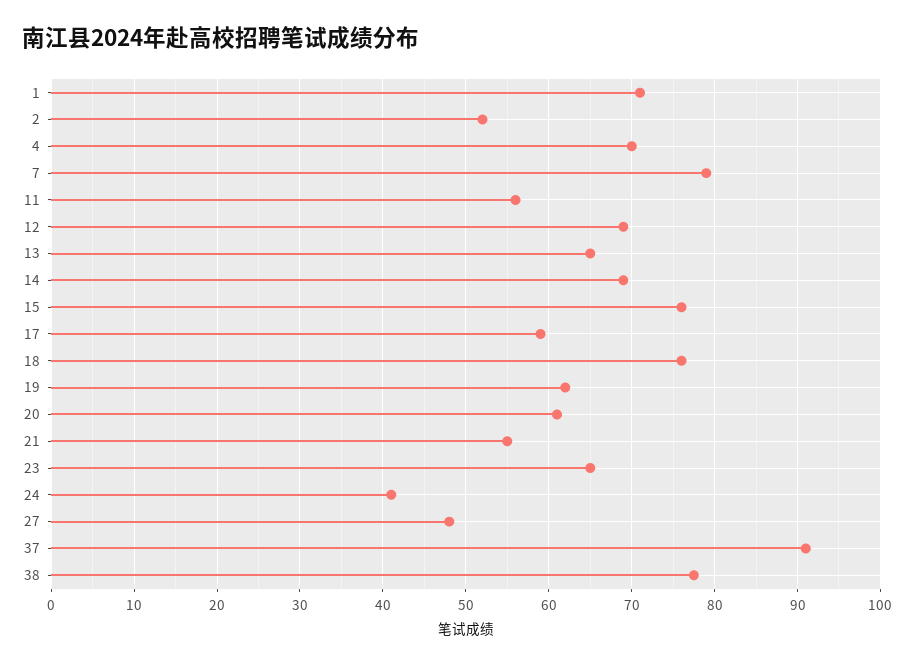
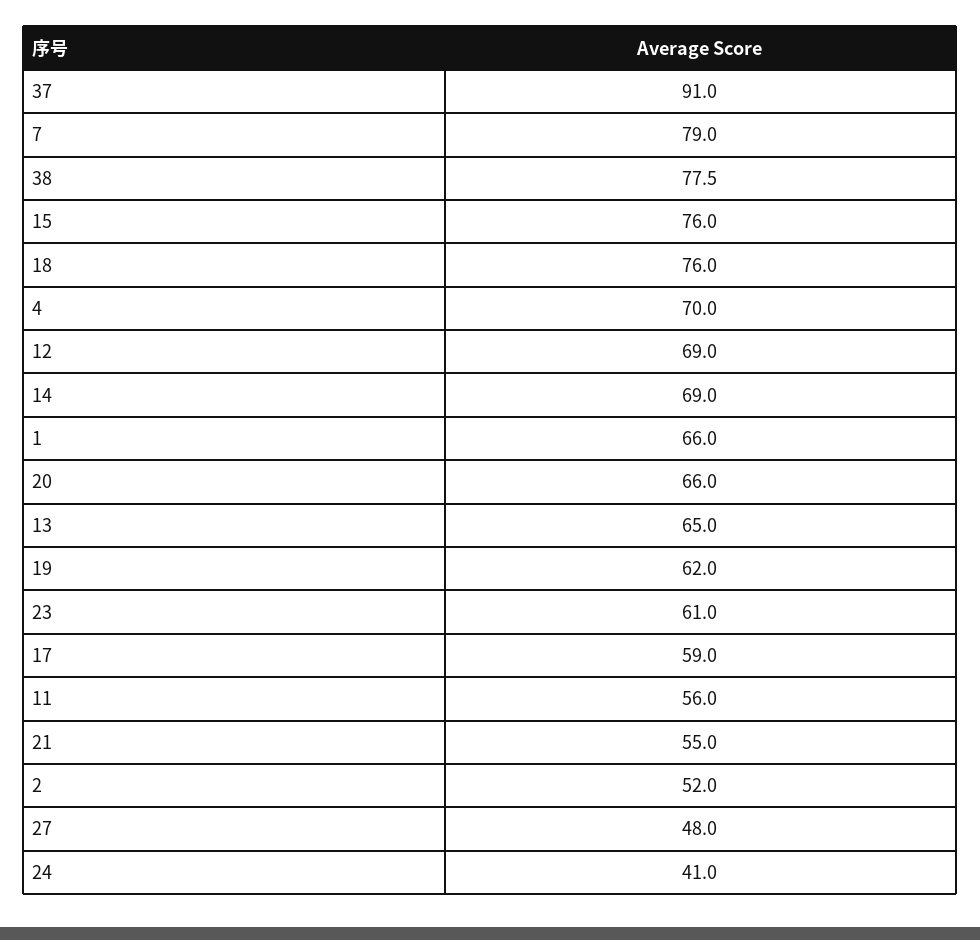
  {
-   "1": 71,
+   "1": 66,
    "2": 52,
    "4": 70,
    "7": 79,
    "11": 56,
    "12": 69,
    "13": 65,
    "14": 69,
    "15": 76,
    "17": 59,
    "18": 76,
    "19": 62,
-   "20": 61,
+   "20": 66,
    "21": 55,
-   "23": 65,
+   "23": 61,
    "24": 41,
    "27": 48,
    "37": 91,
    "38": 77.5
  }

